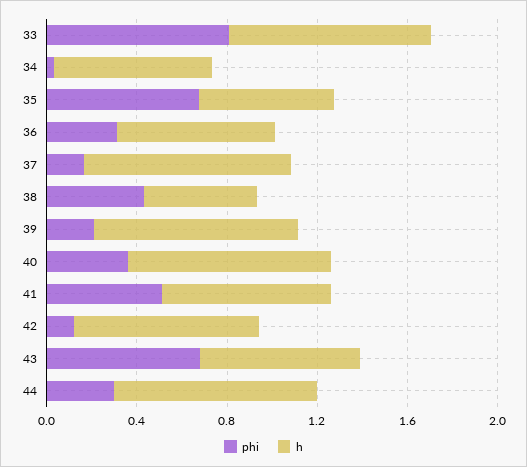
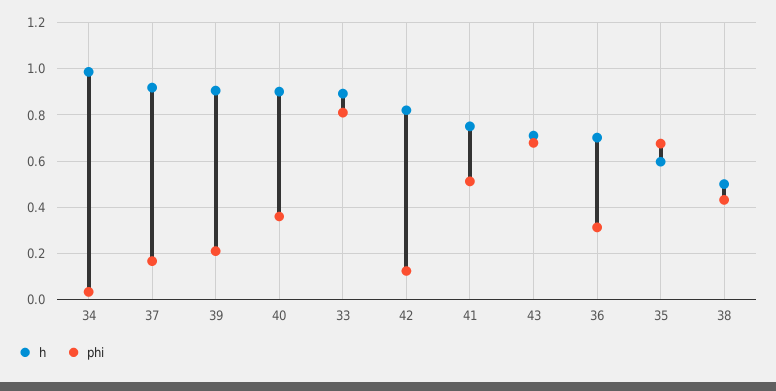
  {
    "phi": {
      "33": 0.8,
      "34": 0.05,
      "35": 0.7,
      "36": 0.3,
      "37": 0.15,
      "38": 0.45,
      "39": 0.2,
      "40": 0.35,
      "41": 0.5,
      "42": 0.1,
-     "43": 0.7,
+     "43": 0.7
-     "44": 0.3
    },
    "h": {
      "33": 0.9,
-     "34": 0.7,
+     "34": 1,
      "35": 0.6,
      "36": 0.7,
      "37": 0.9,
      "38": 0.5,
      "39": 0.9,
      "40": 0.9,
      "41": 0.75,
      "42": 0.8,
-     "43": 0.7,
+     "43": 0.7
-     "44": 0.9
    }
  }

